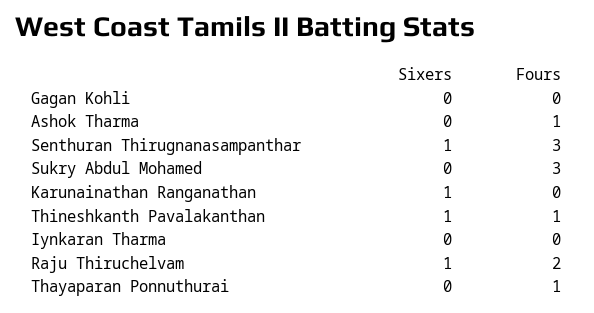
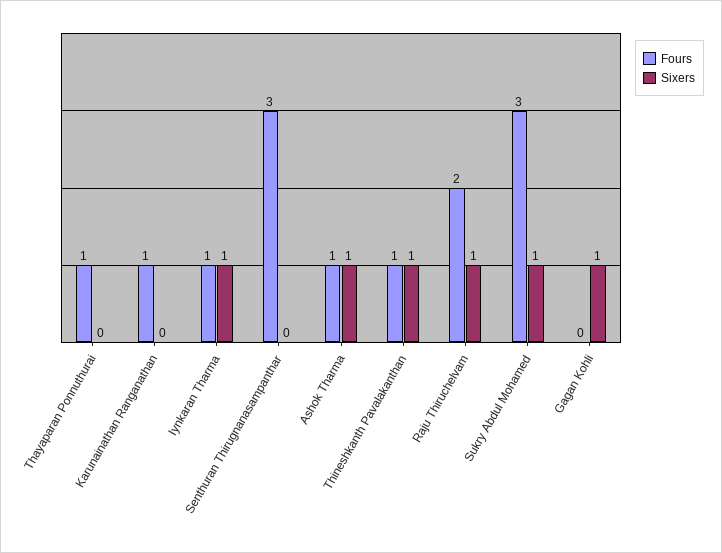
  {
    "Sixers": {
-     "Gagan Kohli": 0,
+     "Gagan Kohli": 1,
-     "Ashok Tharma": 0,
+     "Ashok Tharma": 1,
-     "Senthuran Thirugnanasampanthar": 1,
+     "Senthuran Thirugnanasampanthar": 0,
-     "Sukry Abdul Mohamed": 0,
+     "Sukry Abdul Mohamed": 1,
-     "Karunainathan Ranganathan": 1,
+     "Karunainathan Ranganathan": 0,
      "Thineshkanth Pavalakanthan": 1,
-     "Iynkaran Tharma": 0,
+     "Iynkaran Tharma": 1,
      "Raju Thiruchelvam": 1,
      "Thayaparan Ponnuthurai": 0
    },
    "Fours": {
      "Gagan Kohli": 0,
      "Ashok Tharma": 1,
      "Senthuran Thirugnanasampanthar": 3,
      "Sukry Abdul Mohamed": 3,
-     "Karunainathan Ranganathan": 0,
+     "Karunainathan Ranganathan": 1,
      "Thineshkanth Pavalakanthan": 1,
-     "Iynkaran Tharma": 0,
+     "Iynkaran Tharma": 1,
      "Raju Thiruchelvam": 2,
      "Thayaparan Ponnuthurai": 1
    }
  }

